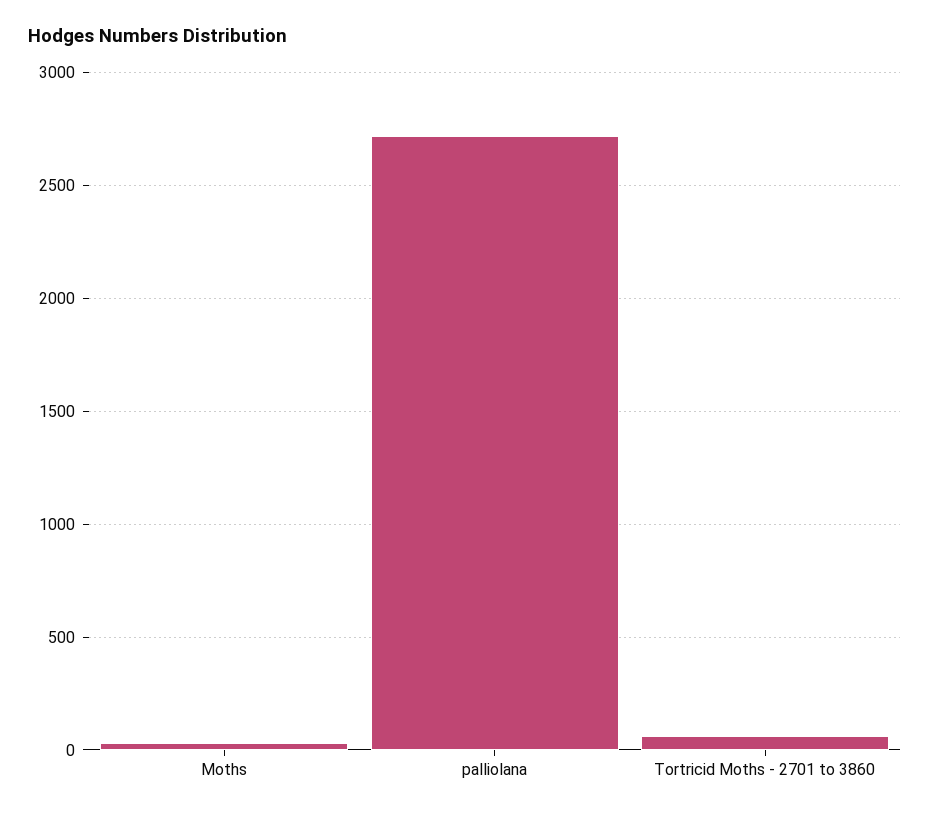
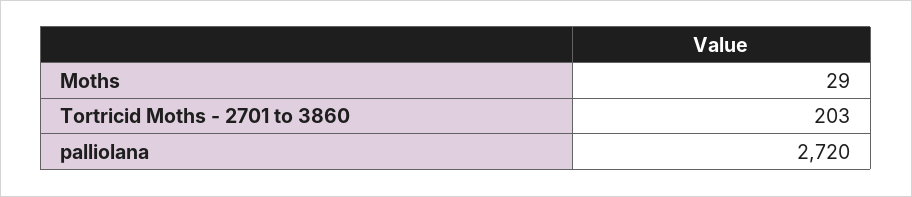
  {
    "Moths": 29,
    "palliolana": 2720,
-   "Tortricid Moths - 2701 to 3860": 50
+   "Tortricid Moths - 2701 to 3860": 203
  }

